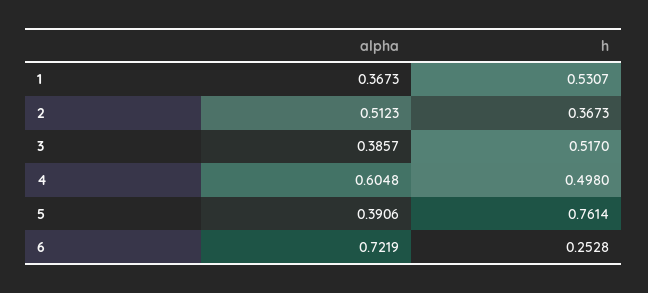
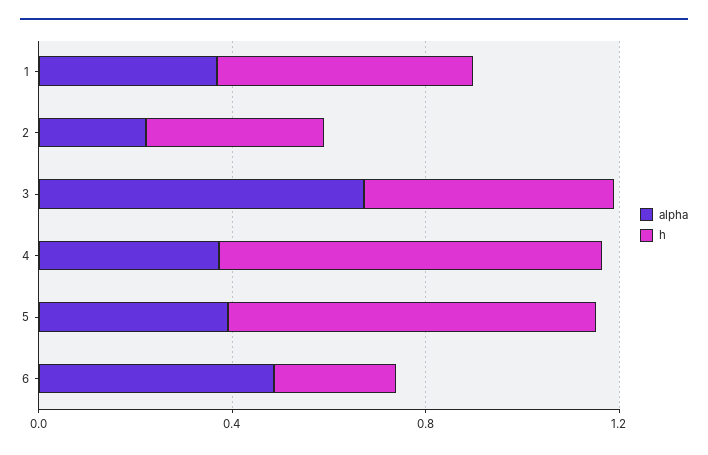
  {
    "alpha": {
      "1": 0.3673,
-     "2": 0.5123,
+     "2": 0.2,
-     "3": 0.3857,
+     "3": 0.7,
-     "4": 0.6048,
+     "4": 0.4,
      "5": 0.3906,
-     "6": 0.7219
+     "6": 0.5
    },
    "h": {
      "1": 0.5307,
      "2": 0.3673,
      "3": 0.517,
-     "4": 0.498,
+     "4": 0.8,
      "5": 0.7614,
      "6": 0.2528
    }
  }

